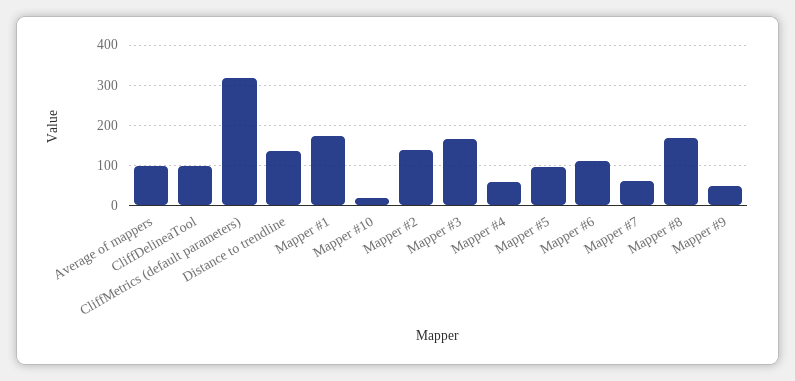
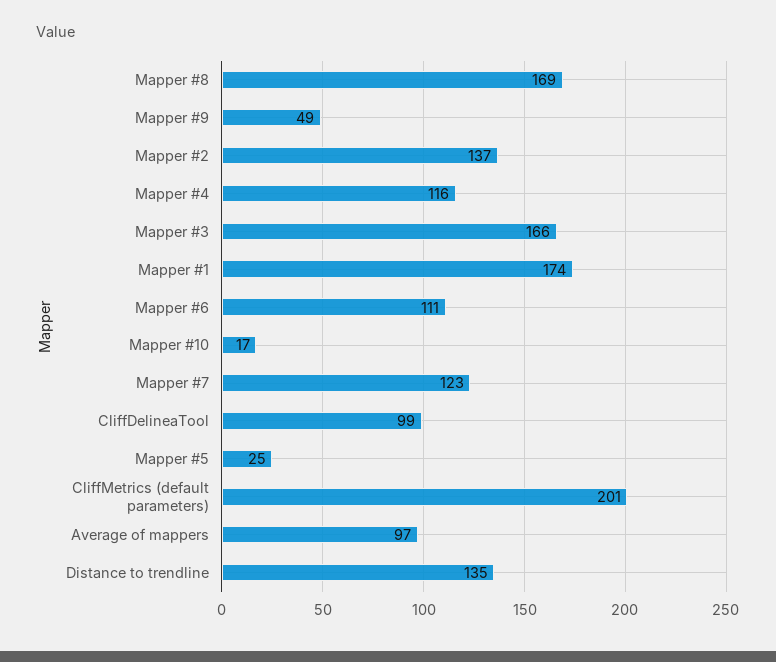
  {
    "Average of mappers": 97,
    "CliffDelineaTool": 99,
-   "CliffMetrics (default parameters)": 320,
+   "CliffMetrics (default parameters)": 201,
    "Distance to trendline": 135,
    "Mapper #1": 174,
    "Mapper #10": 17,
    "Mapper #2": 137,
    "Mapper #3": 166,
-   "Mapper #4": 60,
+   "Mapper #4": 116,
-   "Mapper #5": 100,
+   "Mapper #5": 25,
    "Mapper #6": 111,
-   "Mapper #7": 60,
+   "Mapper #7": 123,
    "Mapper #8": 169,
    "Mapper #9": 49
  }

